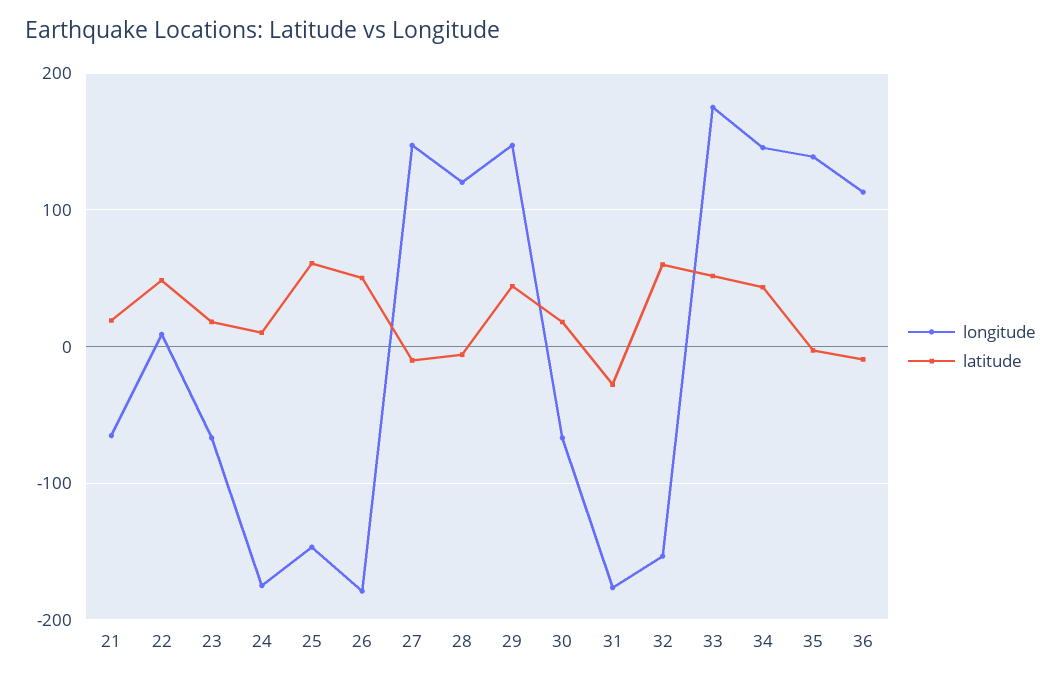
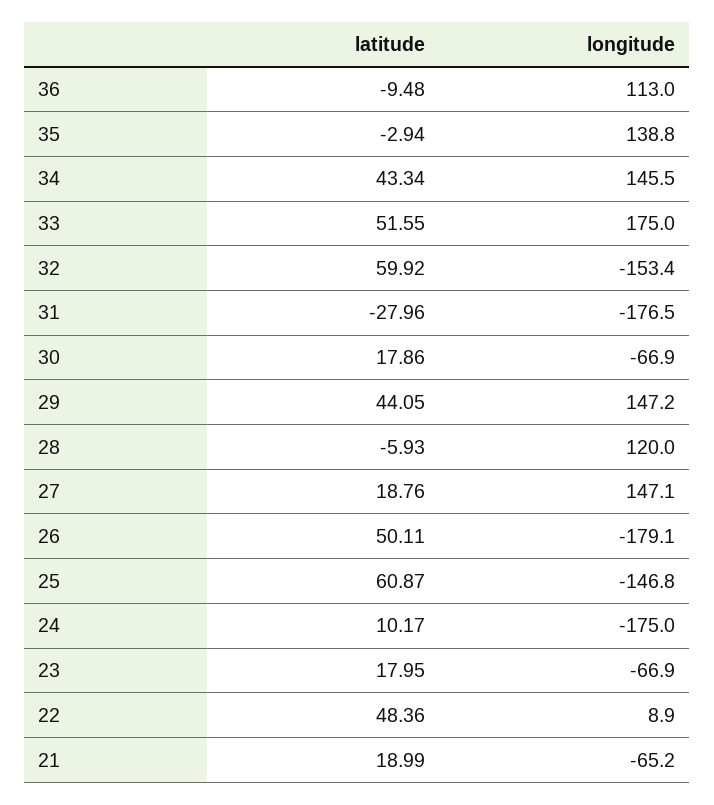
  {
    "longitude": {
      "21": -65.2,
      "22": 8.9,
      "23": -66.9,
      "24": -175,
      "25": -146.8,
      "26": -179.1,
      "27": 147.1,
      "28": 120,
      "29": 147.2,
      "30": -66.9,
      "31": -176.5,
      "32": -153.4,
      "33": 175,
      "34": 145.5,
      "35": 138.8,
      "36": 113
    },
    "latitude": {
      "21": 18.99,
      "22": 48.36,
      "23": 17.95,
      "24": 10.17,
      "25": 60.87,
      "26": 50.11,
-     "27": -10,
+     "27": 18.76,
      "28": -5.93,
      "29": 44.05,
      "30": 17.86,
      "31": -27.96,
      "32": 59.92,
      "33": 51.55,
      "34": 43.34,
      "35": -2.94,
      "36": -9.48
    }
  }

